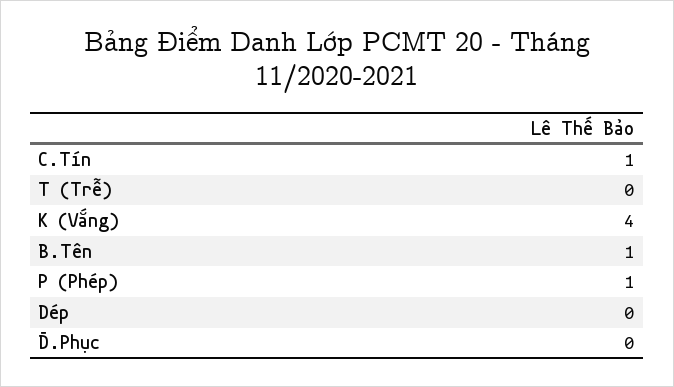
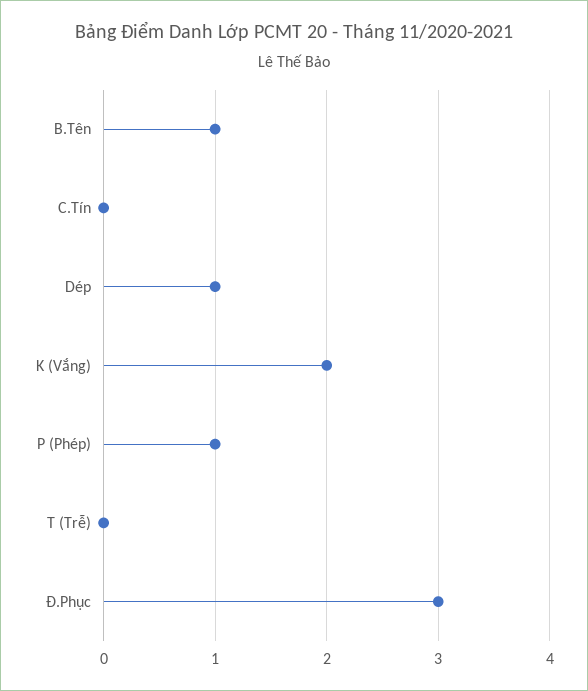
  {
-   "C.Tín": 1,
+   "C.Tín": 0,
    "T (Trễ)": 0,
-   "K (Vắng)": 4,
+   "K (Vắng)": 2,
    "B.Tên": 1,
    "P (Phép)": 1,
-   "Dép": 0,
+   "Dép": 1,
-   "Đ.Phục": 0
+   "Đ.Phục": 3
  }

